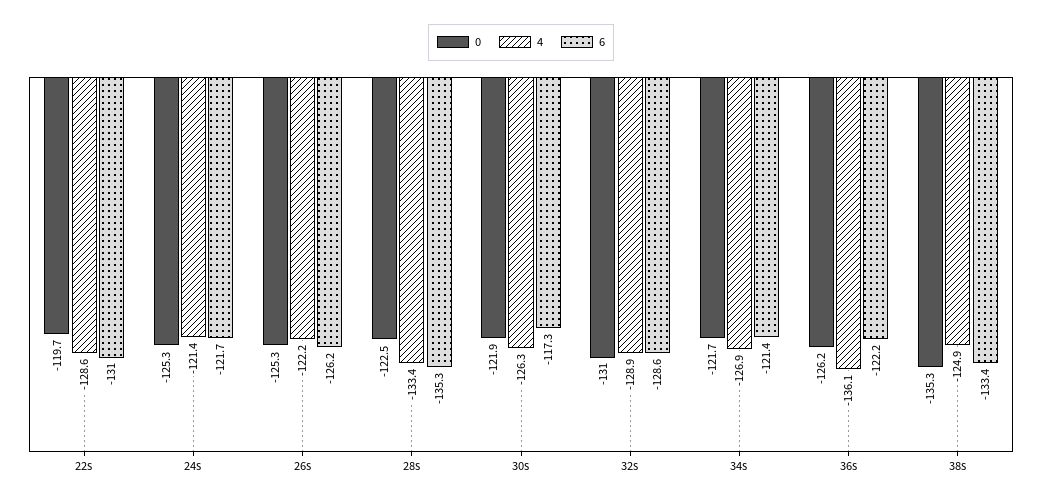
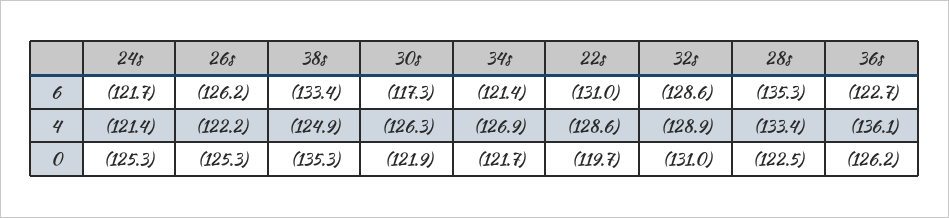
  {
    "0": {
      "22s": -119.7,
      "24s": -125.3,
      "26s": -125.3,
      "28s": -122.5,
      "30s": -121.9,
      "32s": -131,
      "34s": -121.7,
      "36s": -126.2,
      "38s": -135.3
    },
    "4": {
      "22s": -128.6,
      "24s": -121.4,
      "26s": -122.2,
      "28s": -133.4,
      "30s": -126.3,
      "32s": -128.9,
      "34s": -126.9,
      "36s": -136.1,
      "38s": -124.9
    },
    "6": {
      "22s": -131,
      "24s": -121.7,
      "26s": -126.2,
      "28s": -135.3,
      "30s": -117.3,
      "32s": -128.6,
      "34s": -121.4,
-     "36s": -122.2,
+     "36s": -122.7,
      "38s": -133.4
    }
  }

